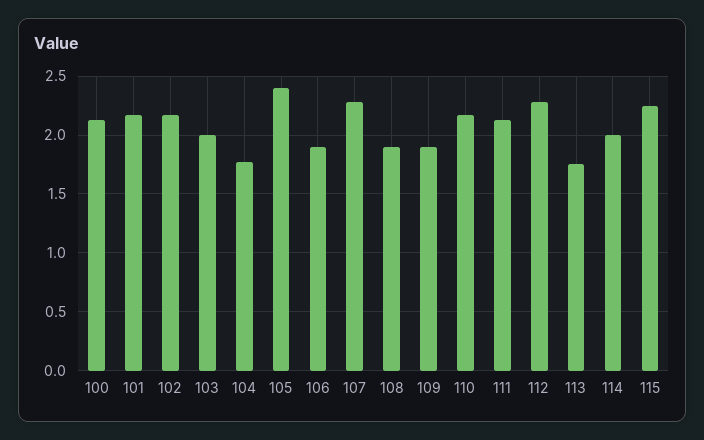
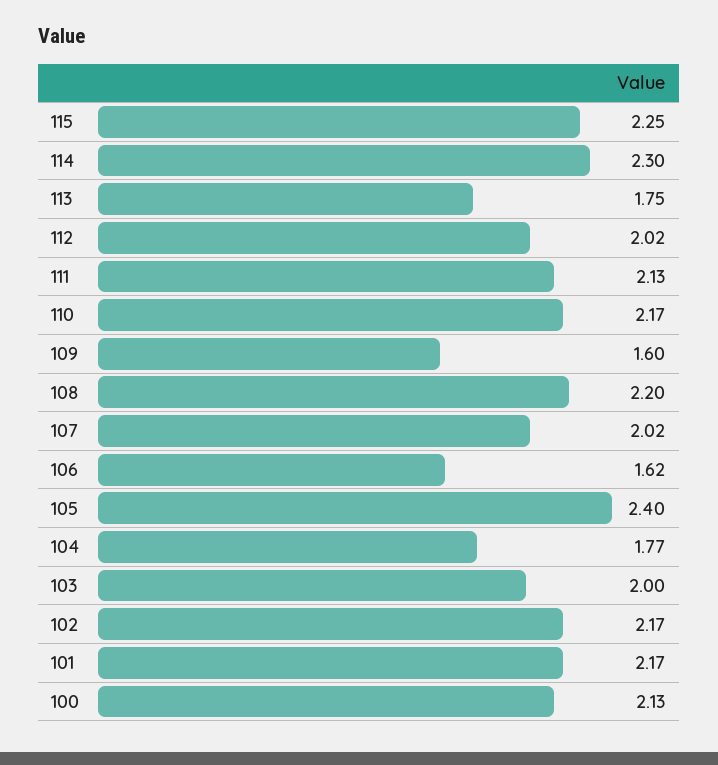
  {
    "100": 2.13,
    "101": 2.17,
    "102": 2.17,
    "103": 2,
    "104": 1.77,
    "105": 2.4,
-   "106": 1.9,
+   "106": 1.62,
-   "107": 2.3,
+   "107": 2.02,
-   "108": 1.9,
+   "108": 2.2,
-   "109": 1.9,
+   "109": 1.6,
    "110": 2.17,
    "111": 2.13,
-   "112": 2.3,
+   "112": 2.02,
    "113": 1.75,
-   "114": 2,
+   "114": 2.3,
    "115": 2.25
  }

